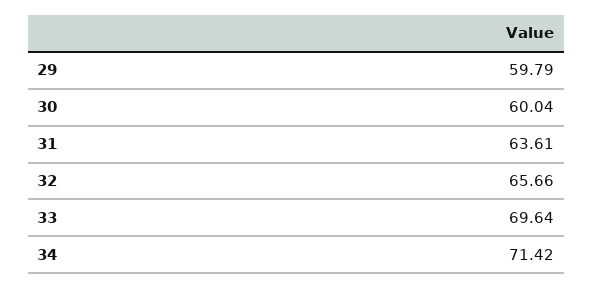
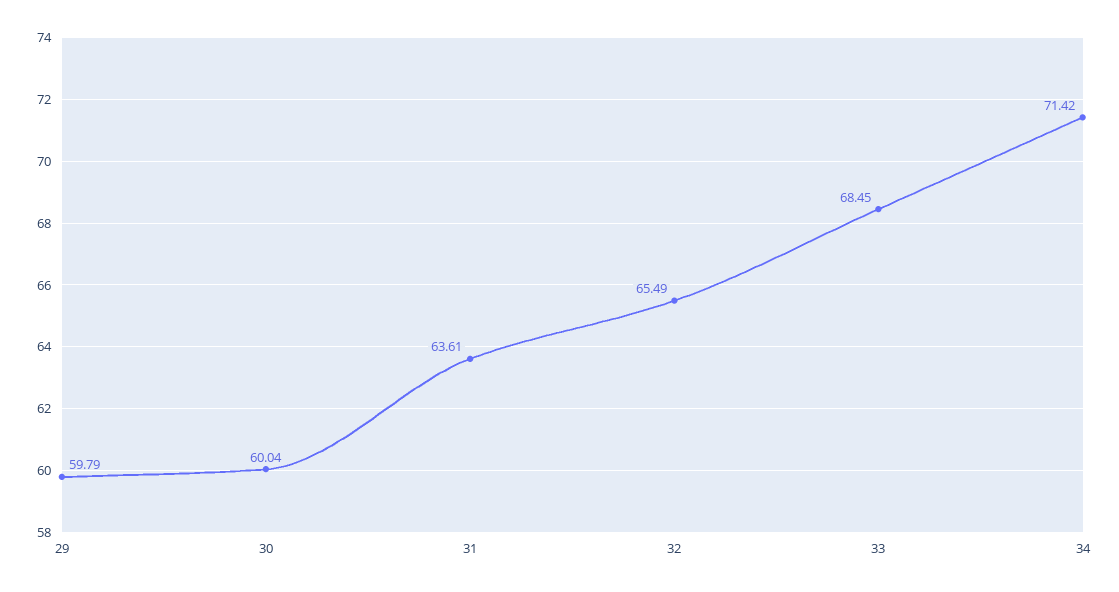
  {
    "29": 59.79,
    "30": 60.04,
    "31": 63.61,
-   "32": 65.66,
+   "32": 65.49,
-   "33": 69.64,
+   "33": 68.45,
    "34": 71.42
  }

